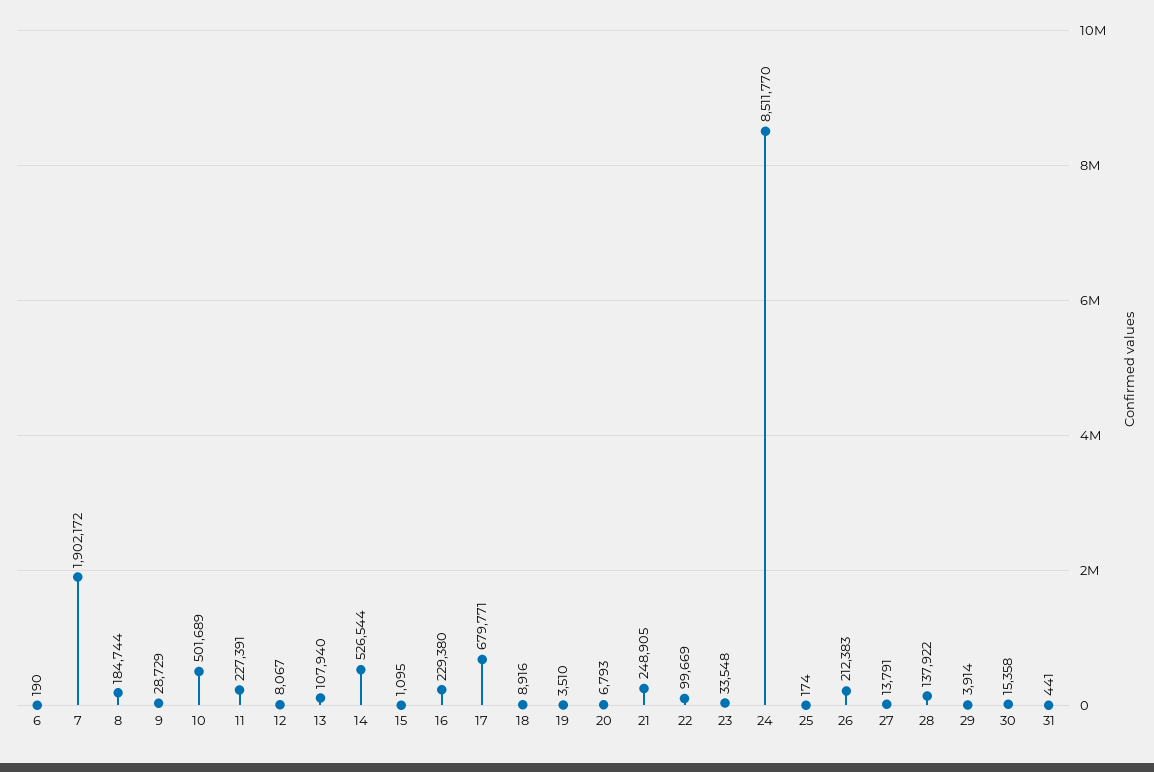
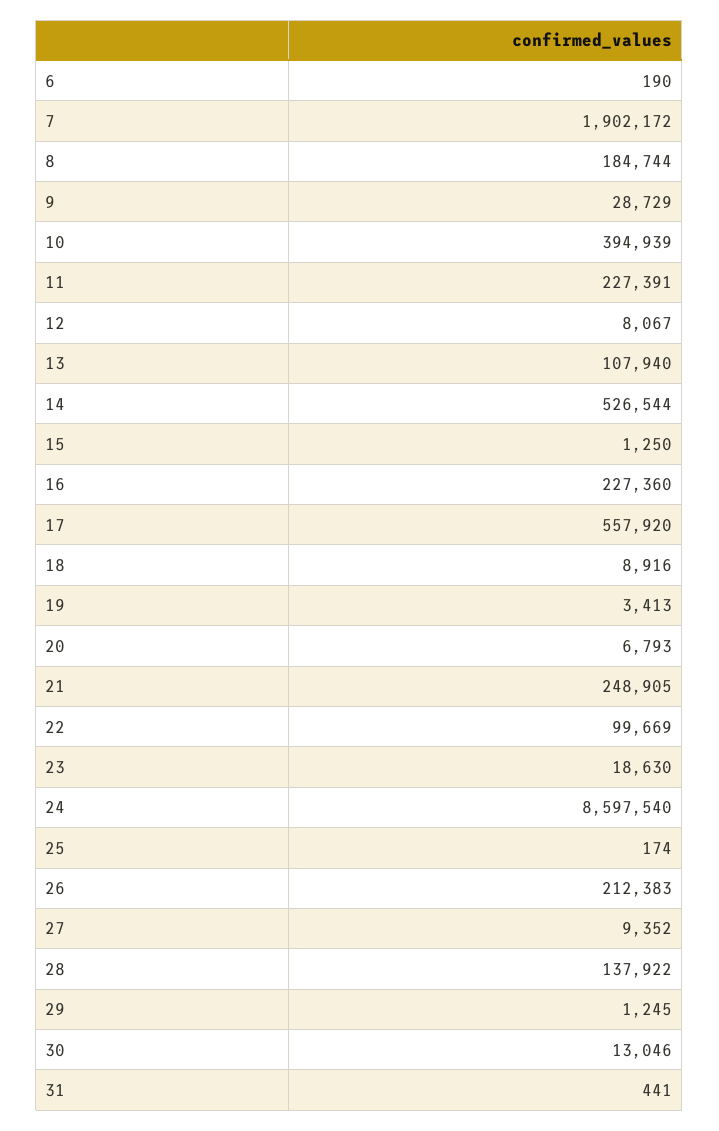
  {
    "6": 190,
    "7": 1902172,
    "8": 184744,
    "9": 28729,
-   "10": 501689,
+   "10": 394939,
    "11": 227391,
    "12": 8067,
    "13": 107940,
    "14": 526544,
-   "15": 1095,
+   "15": 1250,
-   "16": 229380,
+   "16": 227360,
-   "17": 679771,
+   "17": 557920,
    "18": 8916,
-   "19": 3510,
+   "19": 3413,
    "20": 6793,
    "21": 248905,
    "22": 99669,
-   "23": 33548,
+   "23": 18630,
-   "24": 8511770,
+   "24": 8597540,
    "25": 174,
    "26": 212383,
-   "27": 13791,
+   "27": 9352,
    "28": 137922,
-   "29": 3914,
+   "29": 1245,
-   "30": 15358,
+   "30": 13046,
    "31": 441
  }

